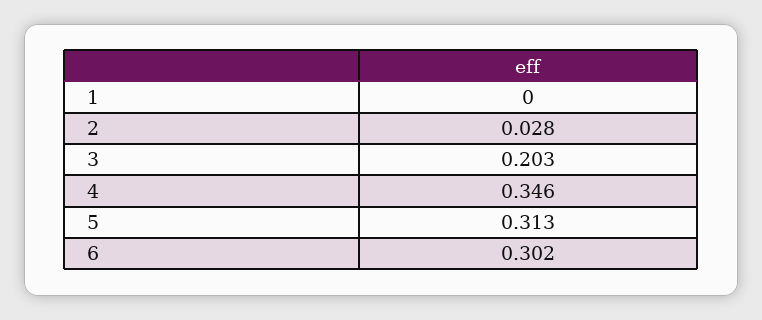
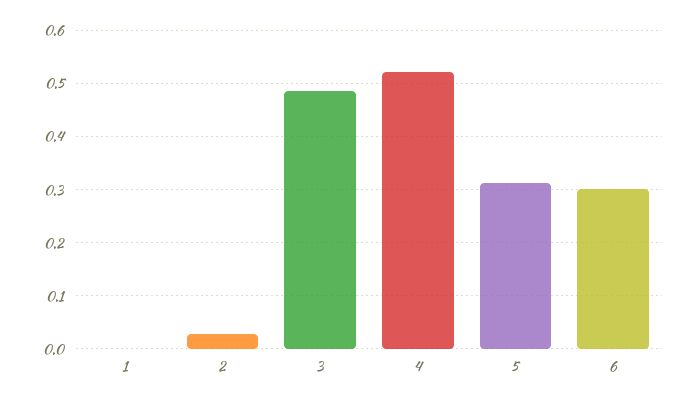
  {
    "1": 0,
    "2": 0.028,
-   "3": 0.203,
+   "3": 0.48,
-   "4": 0.346,
+   "4": 0.52,
    "5": 0.313,
    "6": 0.302
  }

